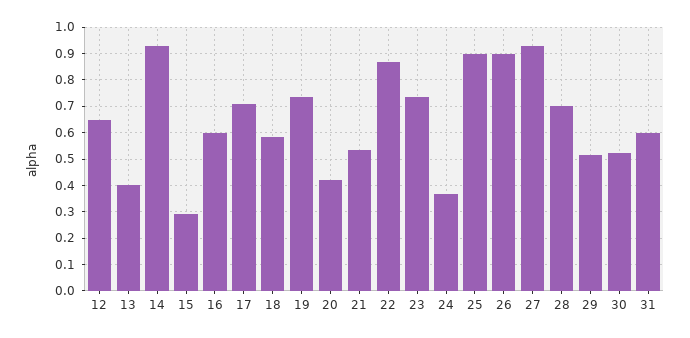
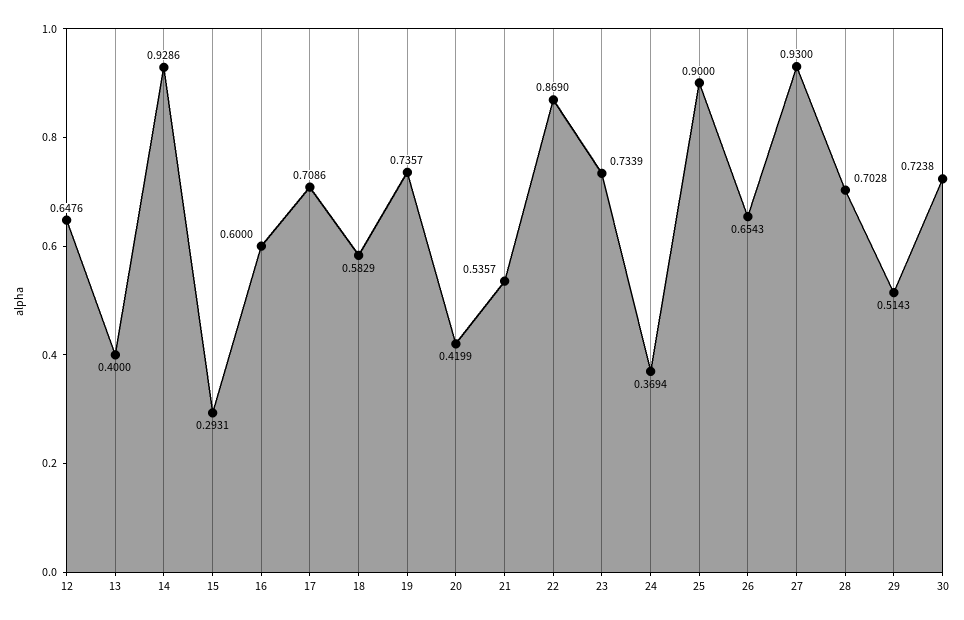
  {
    "12": 0.6476,
    "13": 0.4,
    "14": 0.9286,
    "15": 0.2931,
    "16": 0.6,
    "17": 0.7086,
    "18": 0.5829,
    "19": 0.7357,
    "20": 0.4199,
    "21": 0.5357,
    "22": 0.869,
    "23": 0.7339,
    "24": 0.3694,
    "25": 0.9,
-   "26": 0.9,
+   "26": 0.6543,
    "27": 0.93,
    "28": 0.7028,
    "29": 0.5143,
-   "30": 0.525,
+   "30": 0.7238
-   "31": 0.6
  }

